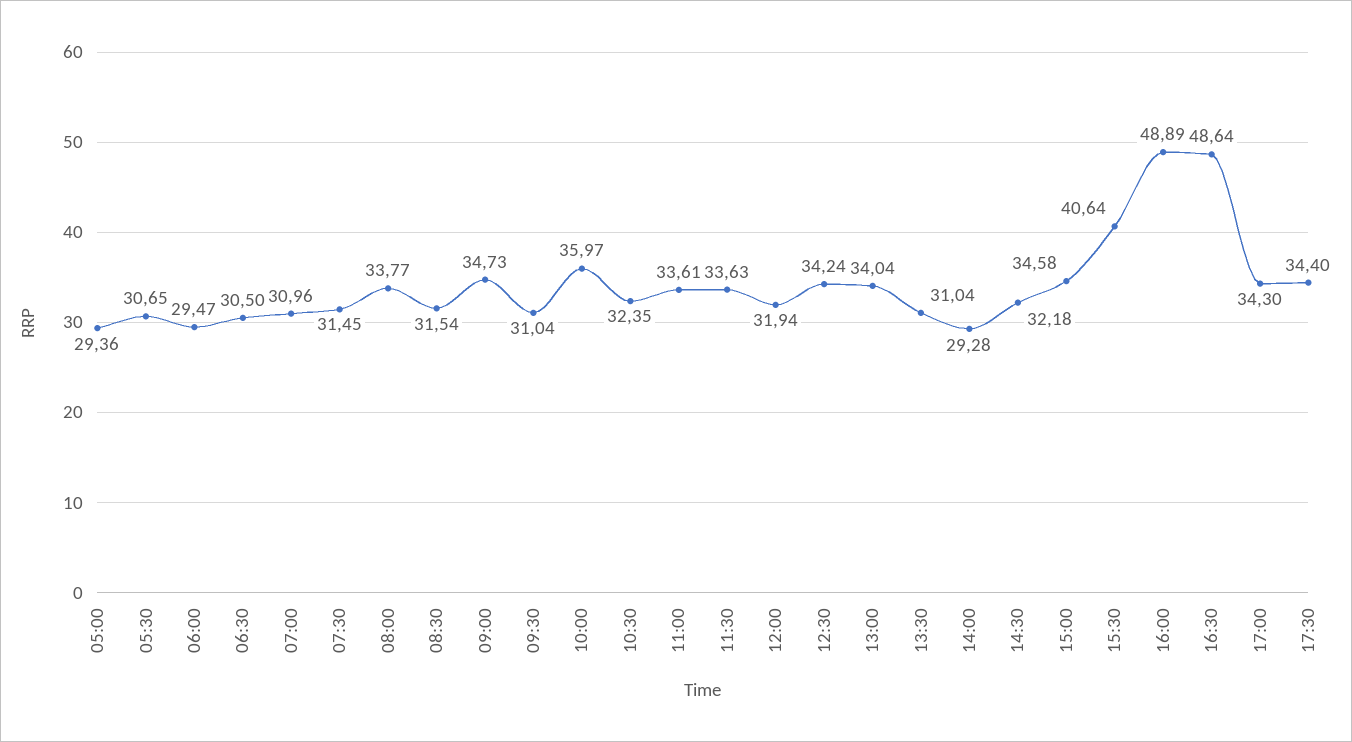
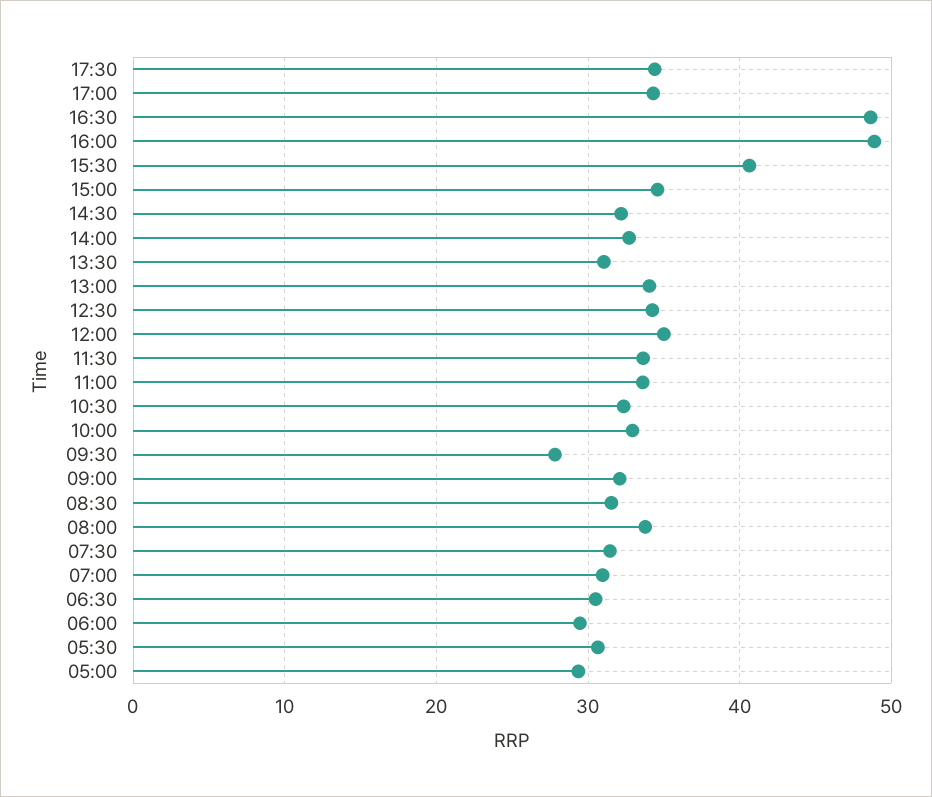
  {
    "05:00": 29.36,
    "05:30": 30.65,
    "06:00": 29.47,
    "06:30": 30.5,
    "07:00": 30.96,
    "07:30": 31.45,
    "08:00": 33.77,
    "08:30": 31.54,
-   "09:00": 34.73,
+   "09:00": 32,
-   "09:30": 31.04,
+   "09:30": 28,
-   "10:00": 35.97,
+   "10:00": 33,
    "10:30": 32.35,
    "11:00": 33.61,
    "11:30": 33.63,
-   "12:00": 31.94,
+   "12:00": 35,
    "12:30": 34.24,
    "13:00": 34.04,
    "13:30": 31.04,
-   "14:00": 29.28,
+   "14:00": 33,
    "14:30": 32.18,
    "15:00": 34.58,
    "15:30": 40.64,
    "16:00": 48.89,
    "16:30": 48.64,
    "17:00": 34.3,
    "17:30": 34.4
  }

